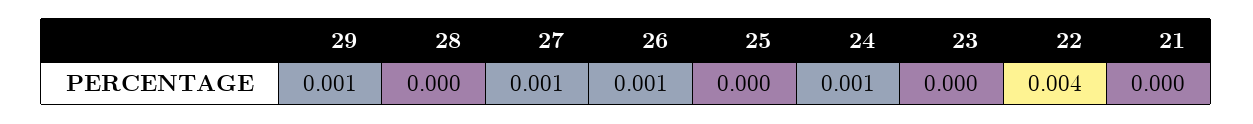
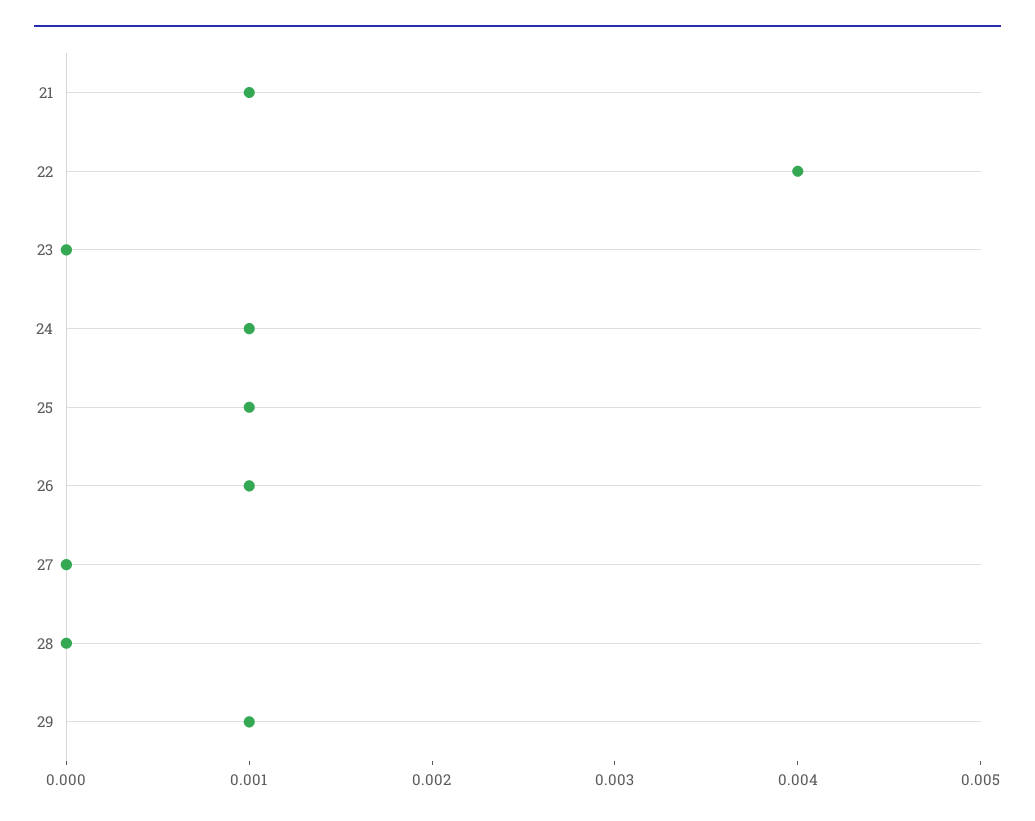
  {
    "29": 0.001,
    "28": 0,
-   "27": 0.001,
+   "27": 0,
    "26": 0.001,
-   "25": 0,
+   "25": 0.001,
    "24": 0.001,
    "23": 0,
    "22": 0.004,
-   "21": 0
+   "21": 0.001
  }

